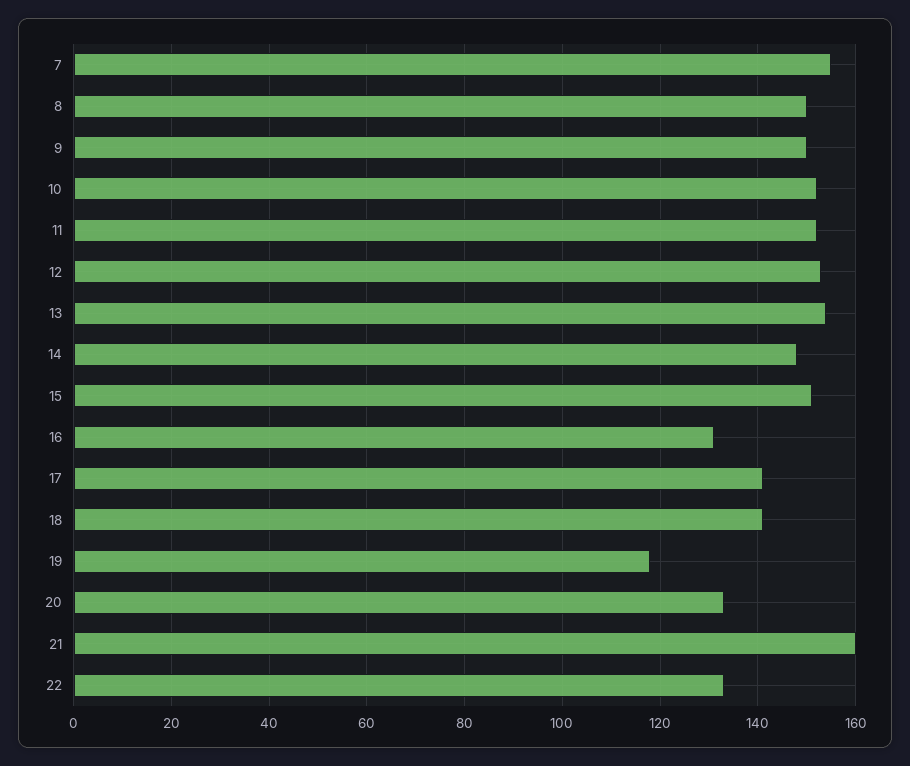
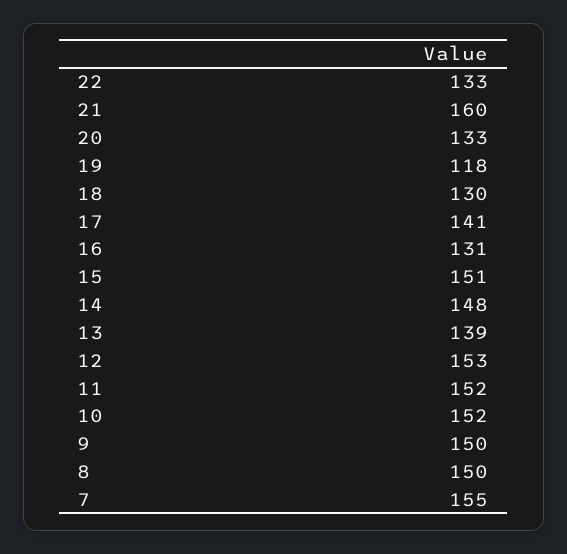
  {
    "7": 155,
    "8": 150,
    "9": 150,
    "10": 152,
    "11": 152,
    "12": 153,
-   "13": 155,
+   "13": 139,
    "14": 148,
    "15": 151,
    "16": 131,
    "17": 141,
-   "18": 140,
+   "18": 130,
    "19": 118,
    "20": 133,
    "21": 160,
    "22": 133
  }

